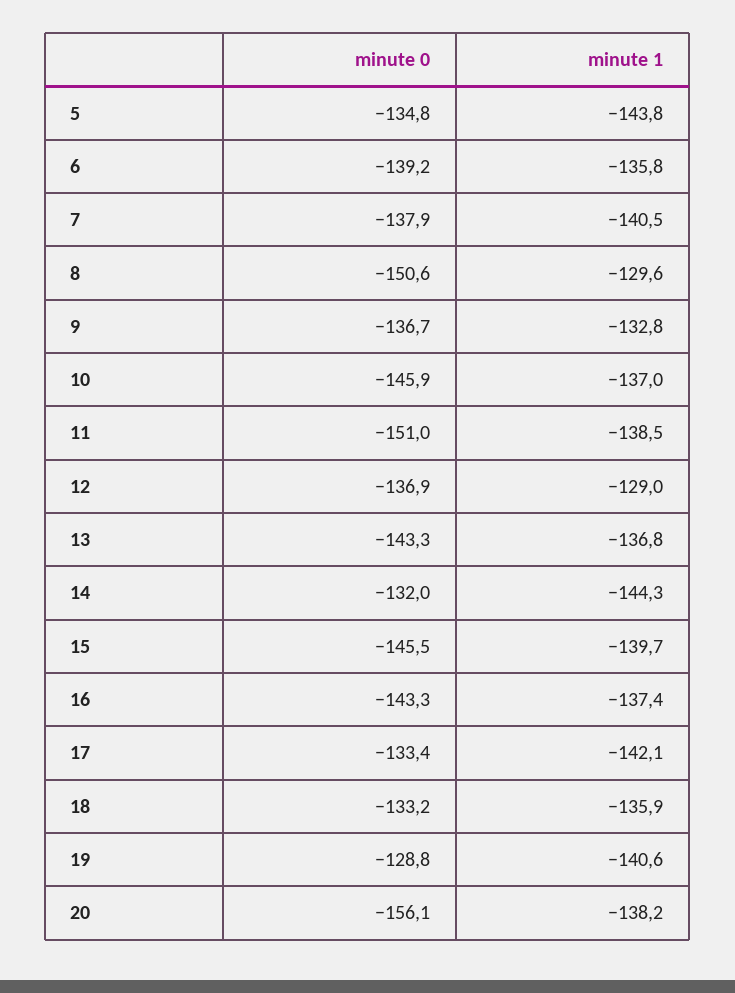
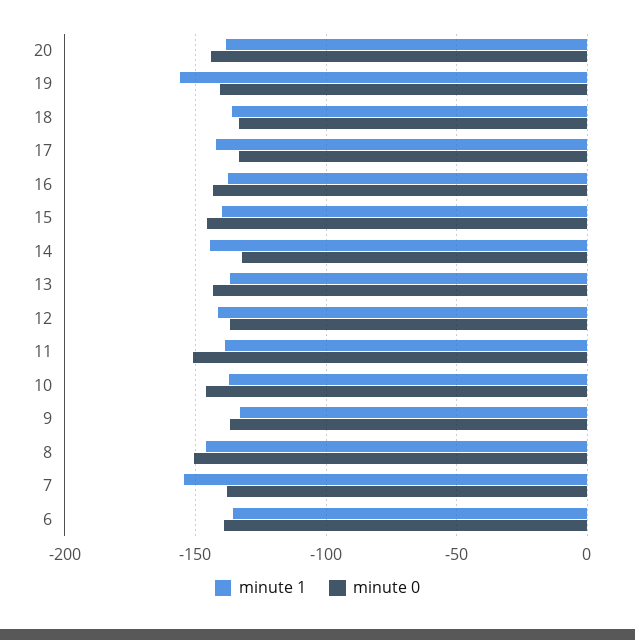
  {
    "minute 0": {
-     "5": -134.8,
      "6": -139.2,
      "7": -137.9,
      "8": -150.6,
      "9": -136.7,
      "10": -145.9,
      "11": -151,
      "12": -136.9,
      "13": -143.3,
      "14": -132,
      "15": -145.5,
      "16": -143.3,
      "17": -133.4,
      "18": -133.2,
-     "19": -128.8,
+     "19": -140,
-     "20": -156.1
+     "20": -145
    },
    "minute 1": {
-     "5": -143.8,
      "6": -135.8,
-     "7": -140.5,
+     "7": -155,
-     "8": -129.6,
+     "8": -145,
      "9": -132.8,
      "10": -137,
      "11": -138.5,
-     "12": -129,
+     "12": -140,
      "13": -136.8,
      "14": -144.3,
      "15": -139.7,
      "16": -137.4,
      "17": -142.1,
      "18": -135.9,
-     "19": -140.6,
+     "19": -155,
      "20": -138.2
    }
  }

